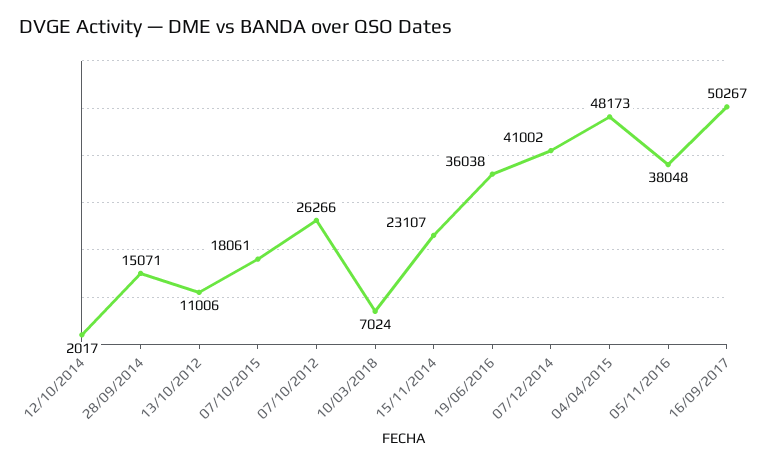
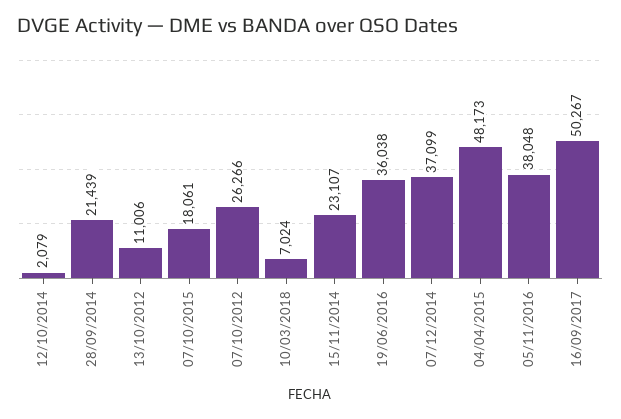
  {
-   "12/10/2014": 2017,
+   "12/10/2014": 2079,
-   "28/09/2014": 15071,
+   "28/09/2014": 21439,
    "13/10/2012": 11006,
    "07/10/2015": 18061,
    "07/10/2012": 26266,
    "10/03/2018": 7024,
    "15/11/2014": 23107,
    "19/06/2016": 36038,
-   "07/12/2014": 41002,
+   "07/12/2014": 37099,
    "04/04/2015": 48173,
    "05/11/2016": 38048,
    "16/09/2017": 50267
  }

